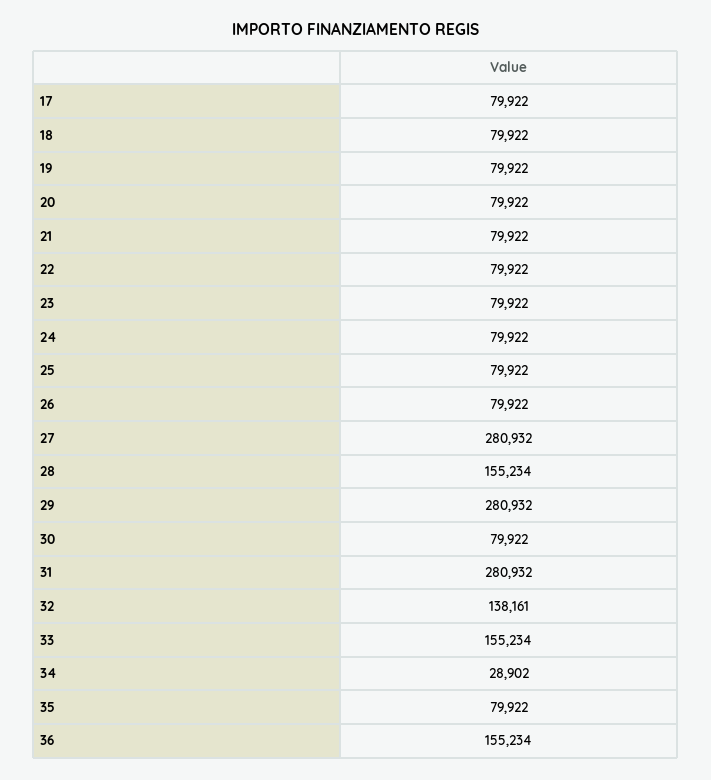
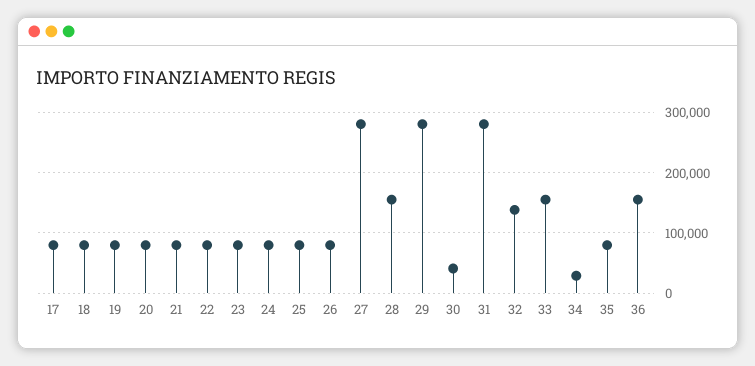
  {
    "17": 79922,
    "18": 79922,
    "19": 79922,
    "20": 79922,
    "21": 79922,
    "22": 79922,
    "23": 79922,
    "24": 79922,
    "25": 79922,
    "26": 79922,
    "27": 280932,
    "28": 155234,
    "29": 280932,
-   "30": 79922,
+   "30": 40000,
    "31": 280932,
    "32": 138161,
    "33": 155234,
    "34": 28902,
    "35": 79922,
    "36": 155234
  }

